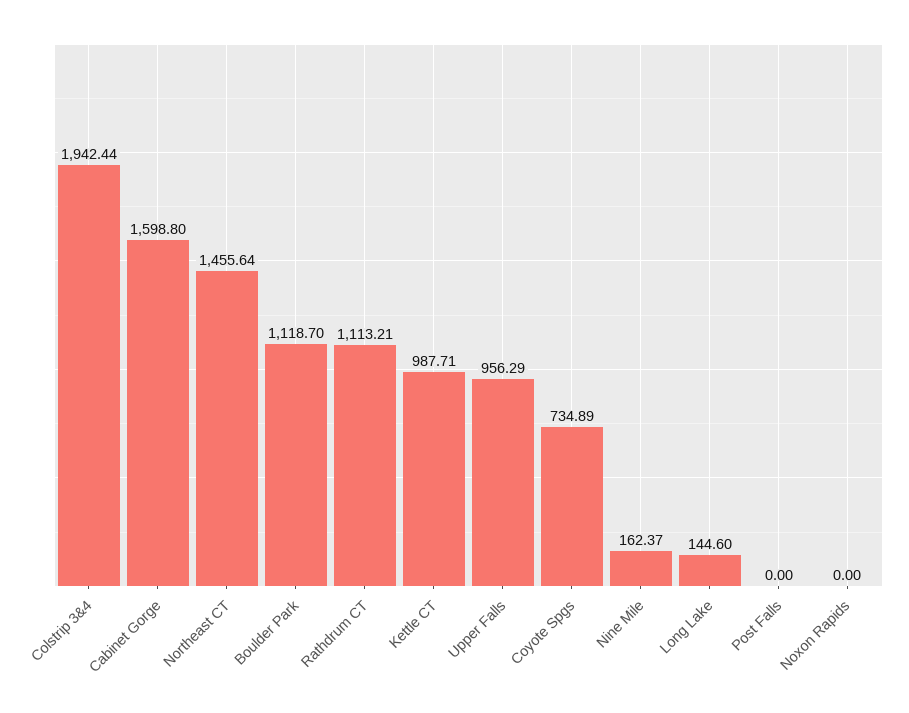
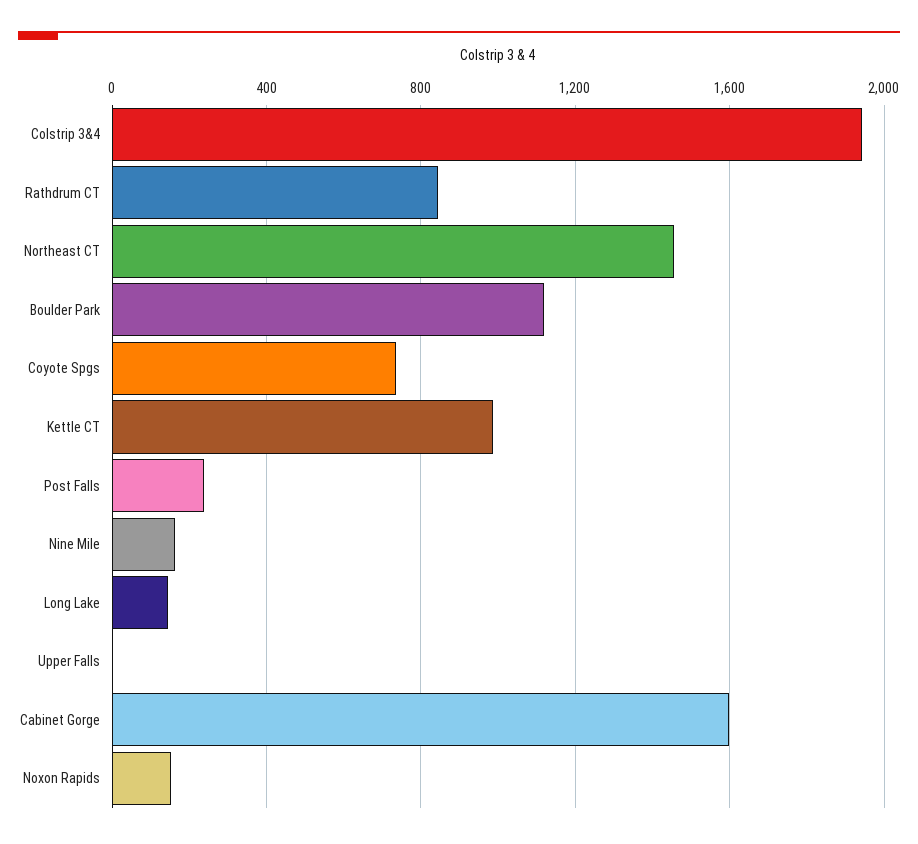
  {
    "Colstrip 3&4": 1942.44,
    "Cabinet Gorge": 1598.8,
    "Northeast CT": 1455.64,
    "Boulder Park": 1118.7,
-   "Rathdrum CT": 1113.21,
+   "Rathdrum CT": 850,
    "Kettle CT": 987.71,
-   "Upper Falls": 956.29,
+   "Upper Falls": 0,
    "Coyote Spgs": 734.89,
    "Nine Mile": 162.37,
    "Long Lake": 144.6,
-   "Post Falls": 0,
+   "Post Falls": 250,
-   "Noxon Rapids": 0
+   "Noxon Rapids": 150
  }

